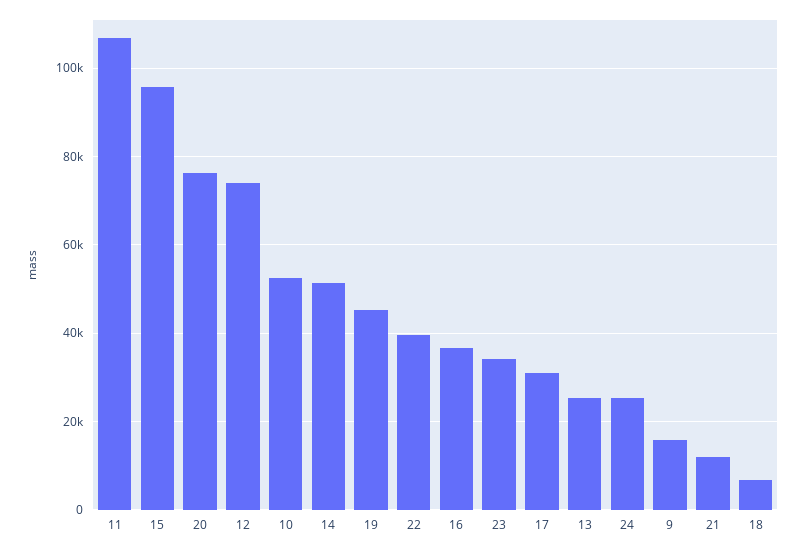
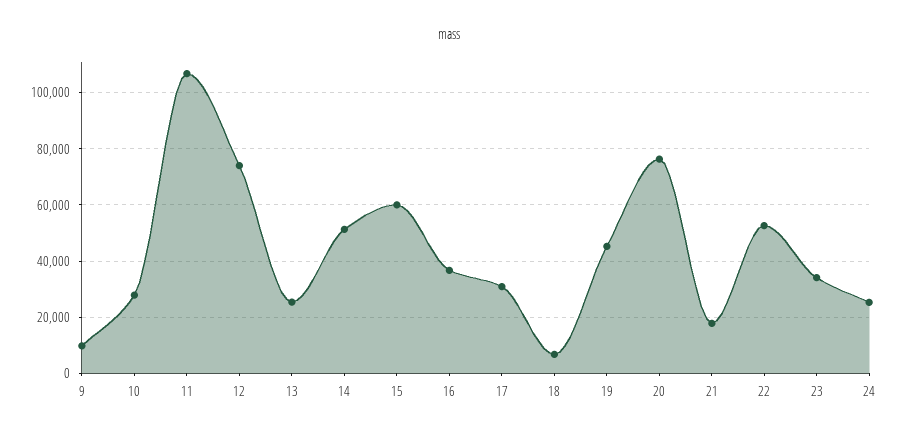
  {
    "11": 106000,
-   "15": 96000,
+   "15": 60000,
    "20": 76000,
    "12": 74000,
-   "10": 52000,
+   "10": 27500,
    "14": 52000,
    "19": 46000,
-   "22": 40000,
+   "22": 52500,
    "16": 36000,
    "23": 34000,
    "17": 30000,
    "13": 26000,
    "24": 26000,
-   "9": 16000,
+   "9": 10000,
-   "21": 12000,
+   "21": 17500,
    "18": 6000
  }

